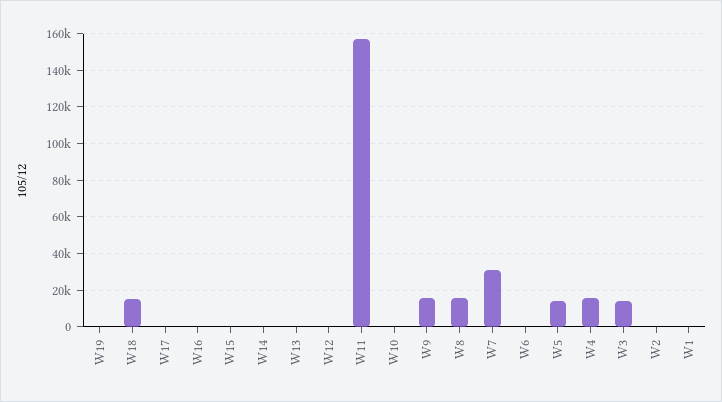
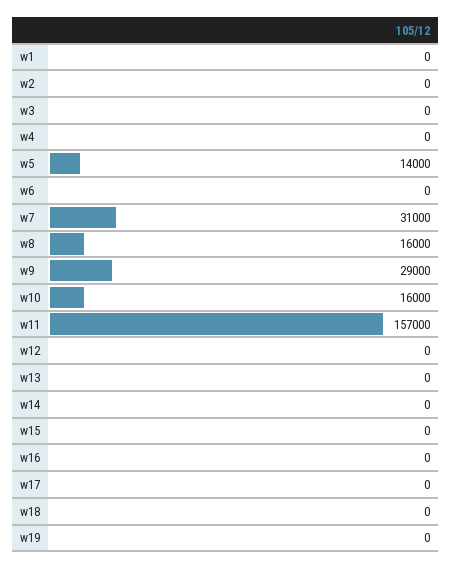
  {
    "W19": 0,
-   "W18": 15000,
+   "W18": 0,
    "W17": 0,
    "W16": 0,
    "W15": 0,
    "W14": 0,
    "W13": 0,
    "W12": 0,
    "W11": 157000,
-   "W10": 0,
+   "W10": 16000,
-   "W9": 15000,
+   "W9": 29000,
    "W8": 16000,
    "W7": 31000,
    "W6": 0,
    "W5": 14000,
-   "W4": 15000,
+   "W4": 0,
-   "W3": 15000,
+   "W3": 0,
    "W2": 0,
    "W1": 0
  }

